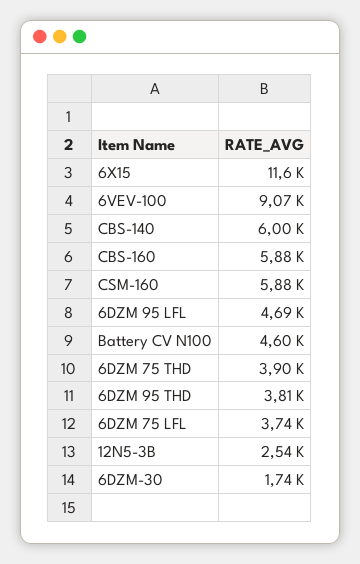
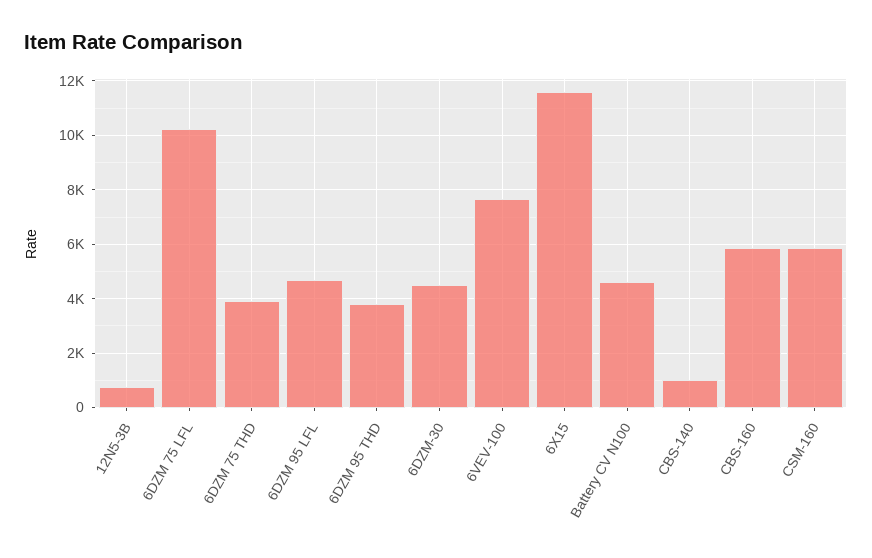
  {
    "6X15": 11600,
-   "6VEV-100": 9070,
+   "6VEV-100": 7750,
-   "CBS-140": 6000,
+   "CBS-140": 1000,
    "CBS-160": 5880,
    "CSM-160": 5880,
    "6DZM 95 LFL": 4690,
    "Battery CV N100": 4600,
    "6DZM 75 THD": 3900,
    "6DZM 95 THD": 3810,
-   "6DZM 75 LFL": 3740,
+   "6DZM 75 LFL": 10250,
-   "12N5-3B": 2540,
+   "12N5-3B": 750,
-   "6DZM-30": 1740
+   "6DZM-30": 4500
  }

